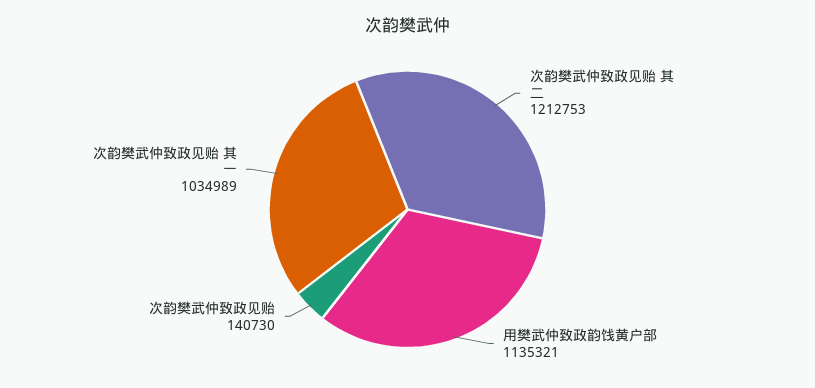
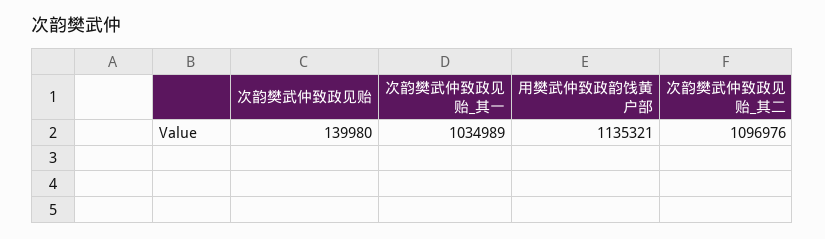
  {
-   "次韵樊武仲致政见贻 其二": 1212753,
+   "次韵樊武仲致政见贻 其二": 1096976,
    "用樊武仲致政韵饯黄户部": 1135321,
-   "次韵樊武仲致政见贻": 140730,
+   "次韵樊武仲致政见贻": 139980,
    "次韵樊武仲致政见贻 其一": 1034989
  }

